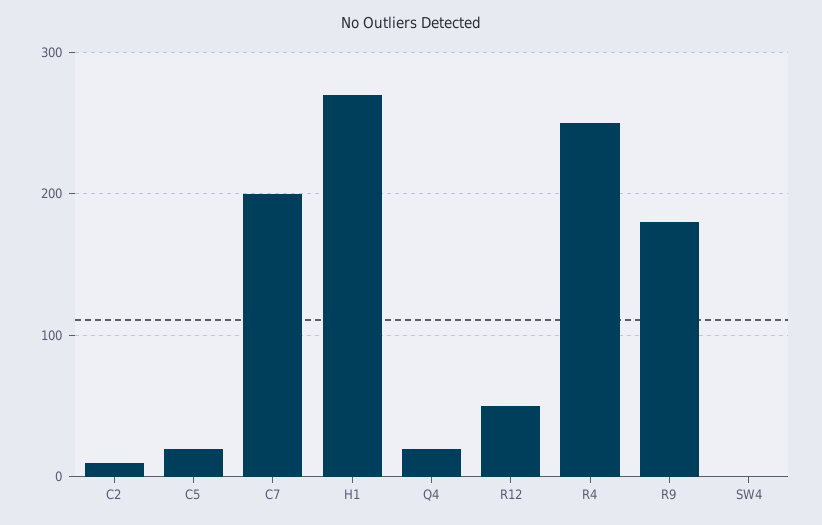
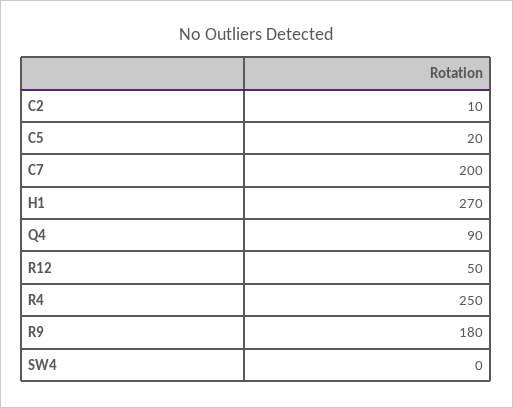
  {
    "C2": 10,
    "C5": 20,
    "C7": 200,
    "H1": 270,
-   "Q4": 20,
+   "Q4": 90,
    "R12": 50,
    "R4": 250,
    "R9": 180,
    "SW4": 0
  }

